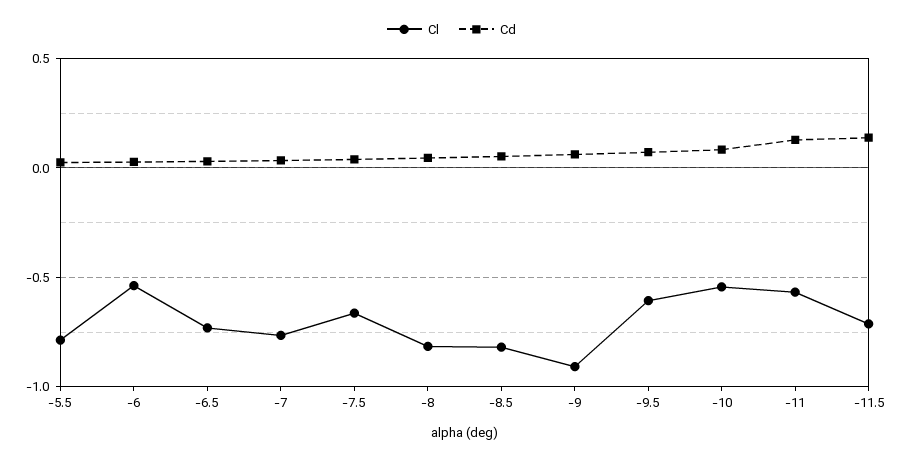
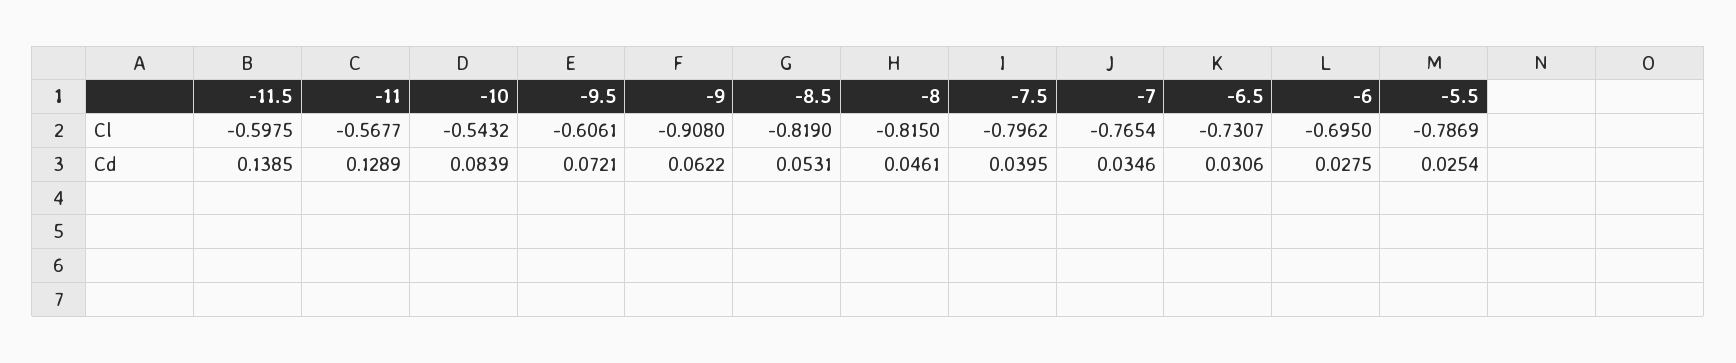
  {
    "Cl": {
      "-5.5": -0.7869,
-     "-6": -0.55,
+     "-6": -0.695,
      "-6.5": -0.7307,
      "-7": -0.7654,
-     "-7.5": -0.65,
+     "-7.5": -0.7962,
      "-8": -0.815,
      "-8.5": -0.819,
      "-9": -0.908,
      "-9.5": -0.6061,
      "-10": -0.5432,
      "-11": -0.5677,
-     "-11.5": -0.7
+     "-11.5": -0.5975
    },
    "Cd": {
      "-5.5": 0.0254,
      "-6": 0.0275,
      "-6.5": 0.0306,
      "-7": 0.0346,
      "-7.5": 0.0395,
      "-8": 0.0461,
      "-8.5": 0.0531,
      "-9": 0.0622,
      "-9.5": 0.0721,
      "-10": 0.0839,
      "-11": 0.1289,
      "-11.5": 0.1385
    }
  }

